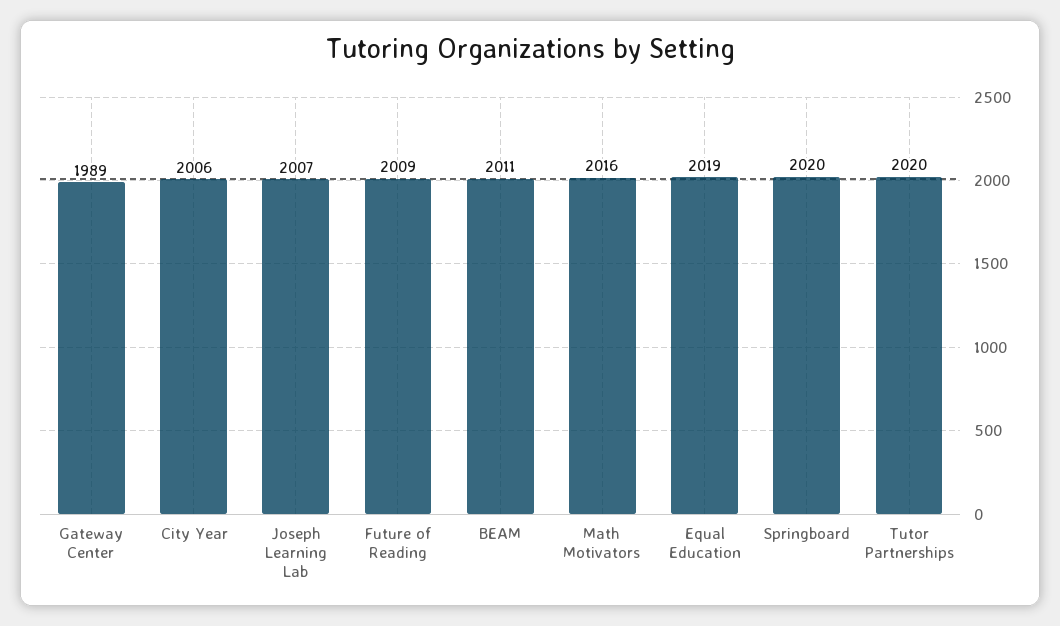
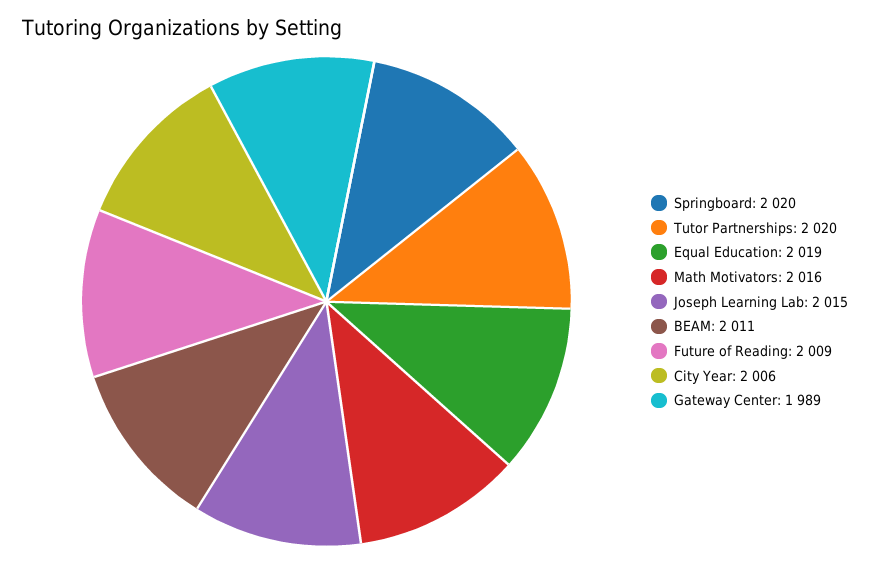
  {
    "Gateway Center": 1989,
    "City Year": 2006,
-   "Joseph Learning Lab": 2007,
+   "Joseph Learning Lab": 2015,
    "Future of Reading": 2009,
    "BEAM": 2011,
    "Math Motivators": 2016,
    "Equal Education": 2019,
    "Springboard": 2020,
    "Tutor Partnerships": 2020
  }

